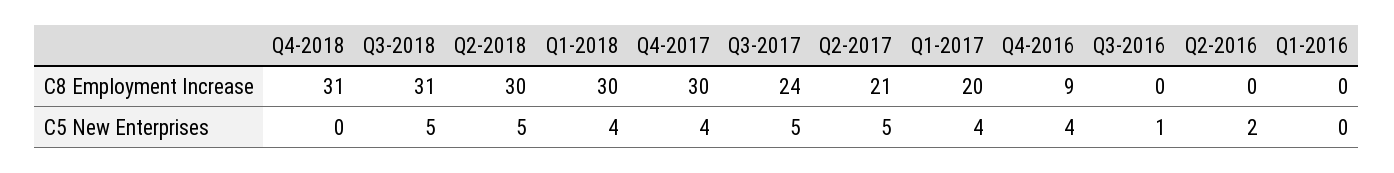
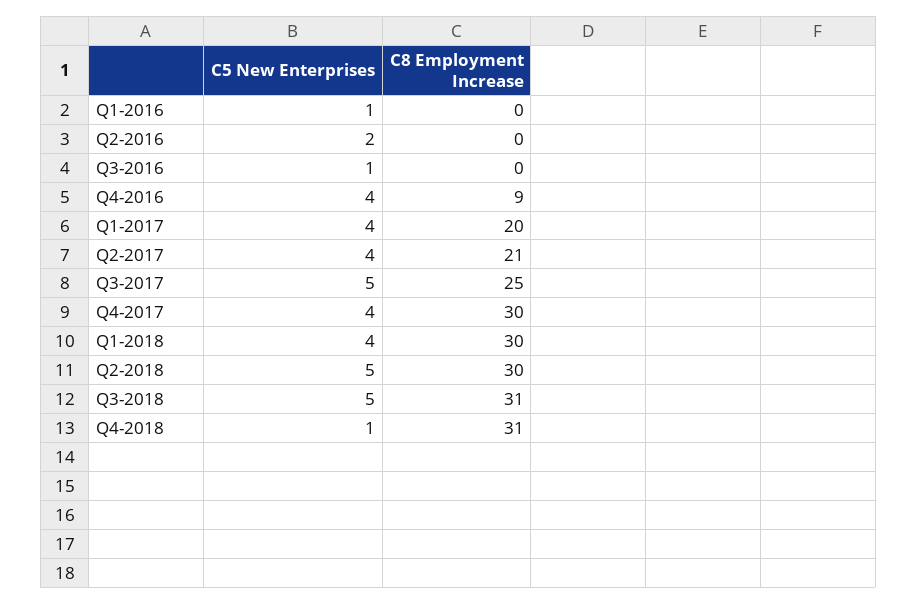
  {
    "Q4-2018": {
      "C8 Employment Increase": 31,
-     "C5 New Enterprises": 0
+     "C5 New Enterprises": 1
    },
    "Q3-2018": {
      "C8 Employment Increase": 31,
      "C5 New Enterprises": 5
    },
    "Q2-2018": {
      "C8 Employment Increase": 30,
      "C5 New Enterprises": 5
    },
    "Q1-2018": {
      "C8 Employment Increase": 30,
      "C5 New Enterprises": 4
    },
    "Q4-2017": {
      "C8 Employment Increase": 30,
      "C5 New Enterprises": 4
    },
    "Q3-2017": {
-     "C8 Employment Increase": 24,
+     "C8 Employment Increase": 25,
      "C5 New Enterprises": 5
    },
    "Q2-2017": {
      "C8 Employment Increase": 21,
-     "C5 New Enterprises": 5
+     "C5 New Enterprises": 4
    },
    "Q1-2017": {
      "C8 Employment Increase": 20,
      "C5 New Enterprises": 4
    },
    "Q4-2016": {
      "C8 Employment Increase": 9,
      "C5 New Enterprises": 4
    },
    "Q3-2016": {
      "C8 Employment Increase": 0,
      "C5 New Enterprises": 1
    },
    "Q2-2016": {
      "C8 Employment Increase": 0,
      "C5 New Enterprises": 2
    },
    "Q1-2016": {
      "C8 Employment Increase": 0,
-     "C5 New Enterprises": 0
+     "C5 New Enterprises": 1
    }
  }

